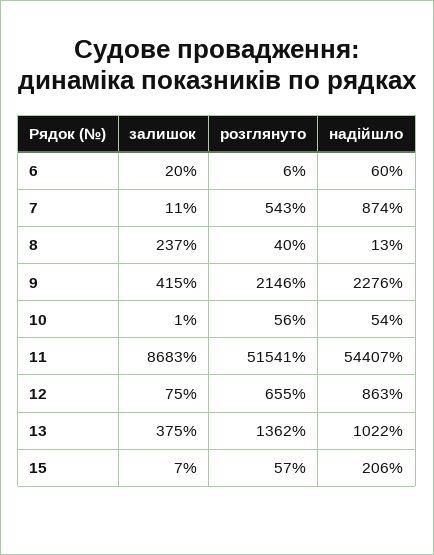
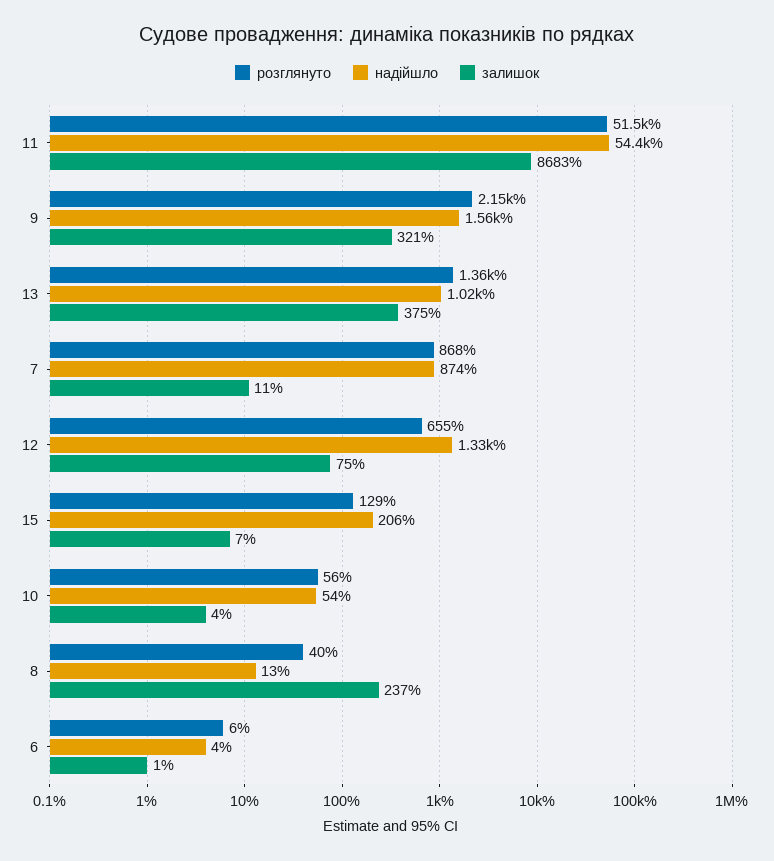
  {
    "залишок": {
-     "6": 20,
+     "6": 1,
      "7": 11,
      "8": 237,
-     "9": 415,
+     "9": 321,
-     "10": 1,
+     "10": 4,
      "11": 8683,
      "12": 75,
      "13": 375,
      "15": 7
    },
    "розглянуто": {
      "6": 6,
-     "7": 543,
+     "7": 868,
      "8": 40,
      "9": 2146,
      "10": 56,
      "11": 51541,
      "12": 655,
      "13": 1362,
-     "15": 57
+     "15": 129
    },
    "надійшло": {
-     "6": 60,
+     "6": 4,
      "7": 874,
      "8": 13,
-     "9": 2276,
+     "9": 1560,
      "10": 54,
      "11": 54407,
-     "12": 863,
+     "12": 1330,
      "13": 1022,
      "15": 206
    }
  }

